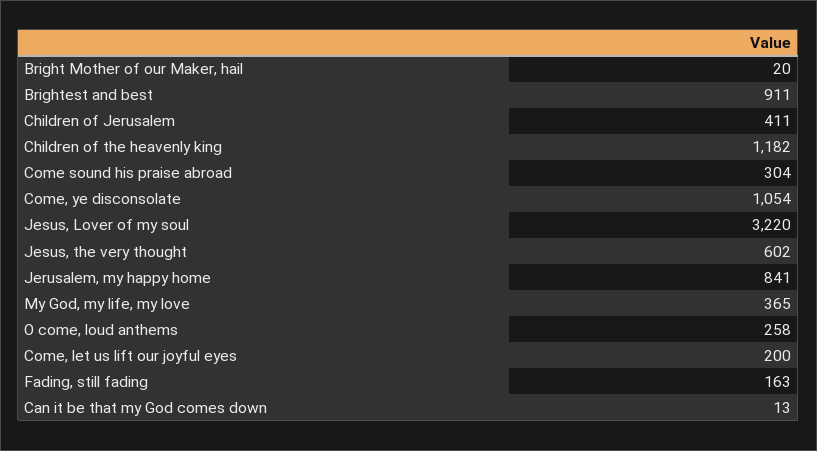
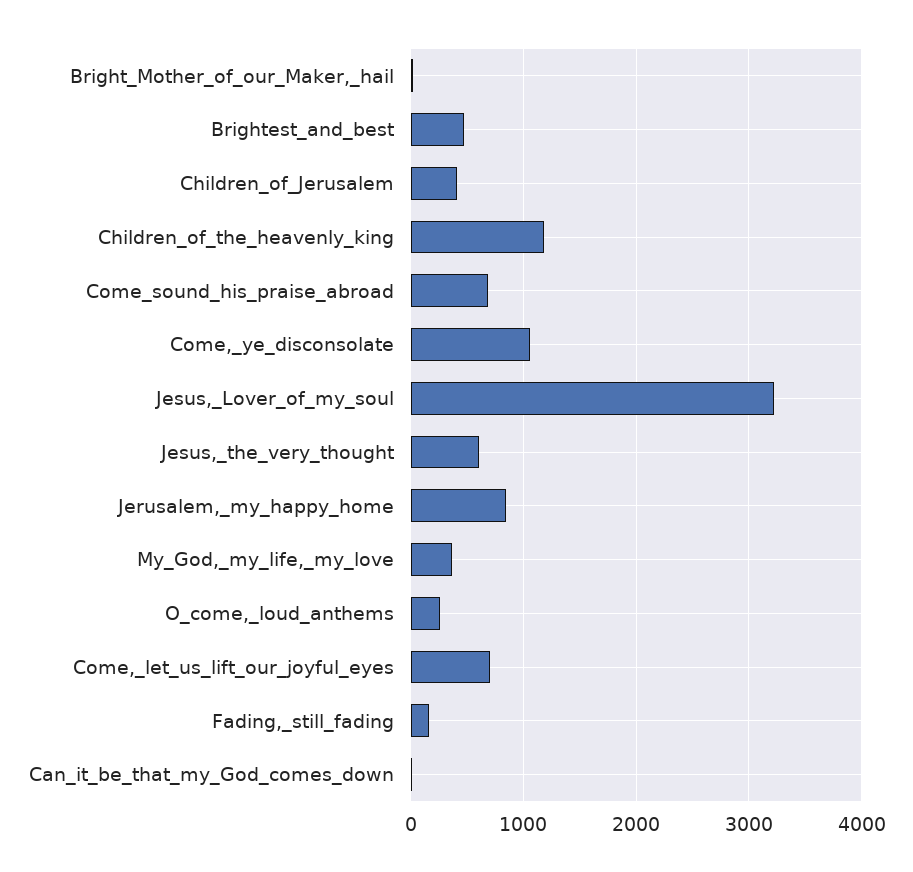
  {
    "Bright Mother of our Maker, hail": 20,
-   "Brightest and best": 911,
+   "Brightest and best": 500,
    "Children of Jerusalem": 411,
    "Children of the heavenly king": 1182,
-   "Come sound his praise abroad": 304,
+   "Come sound his praise abroad": 700,
    "Come, ye disconsolate": 1054,
    "Jesus, Lover of my soul": 3220,
    "Jesus, the very thought": 602,
    "Jerusalem, my happy home": 841,
    "My God, my life, my love": 365,
    "O come, loud anthems": 258,
-   "Come, let us lift our joyful eyes": 200,
+   "Come, let us lift our joyful eyes": 700,
    "Fading, still fading": 163,
    "Can it be that my God comes down": 13
  }

